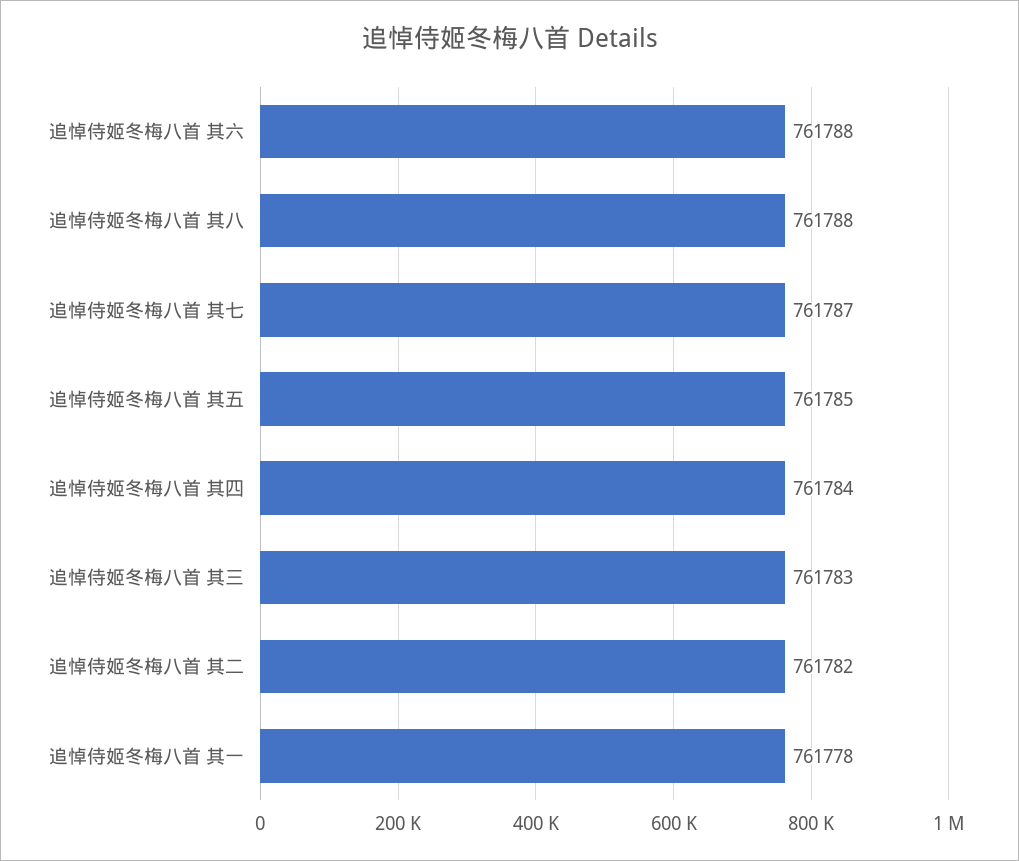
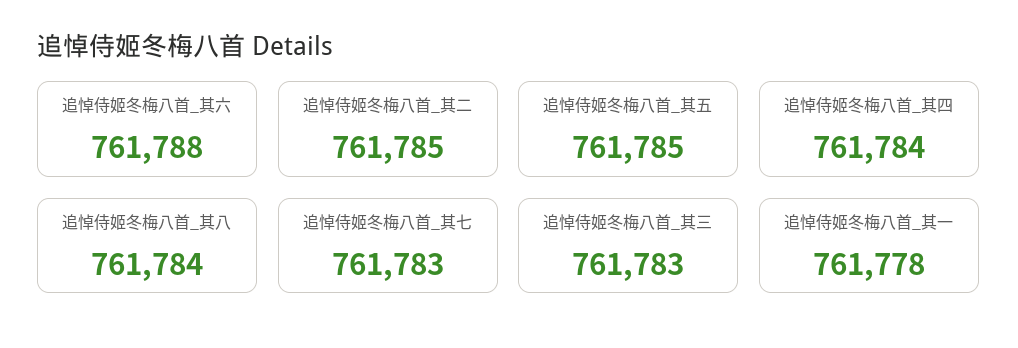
  {
    "追悼侍姬冬梅八首 其六": 761788,
-   "追悼侍姬冬梅八首 其八": 761788,
+   "追悼侍姬冬梅八首 其八": 761784,
-   "追悼侍姬冬梅八首 其七": 761787,
+   "追悼侍姬冬梅八首 其七": 761783,
    "追悼侍姬冬梅八首 其五": 761785,
    "追悼侍姬冬梅八首 其四": 761784,
    "追悼侍姬冬梅八首 其三": 761783,
-   "追悼侍姬冬梅八首 其二": 761782,
+   "追悼侍姬冬梅八首 其二": 761785,
    "追悼侍姬冬梅八首 其一": 761778
  }

